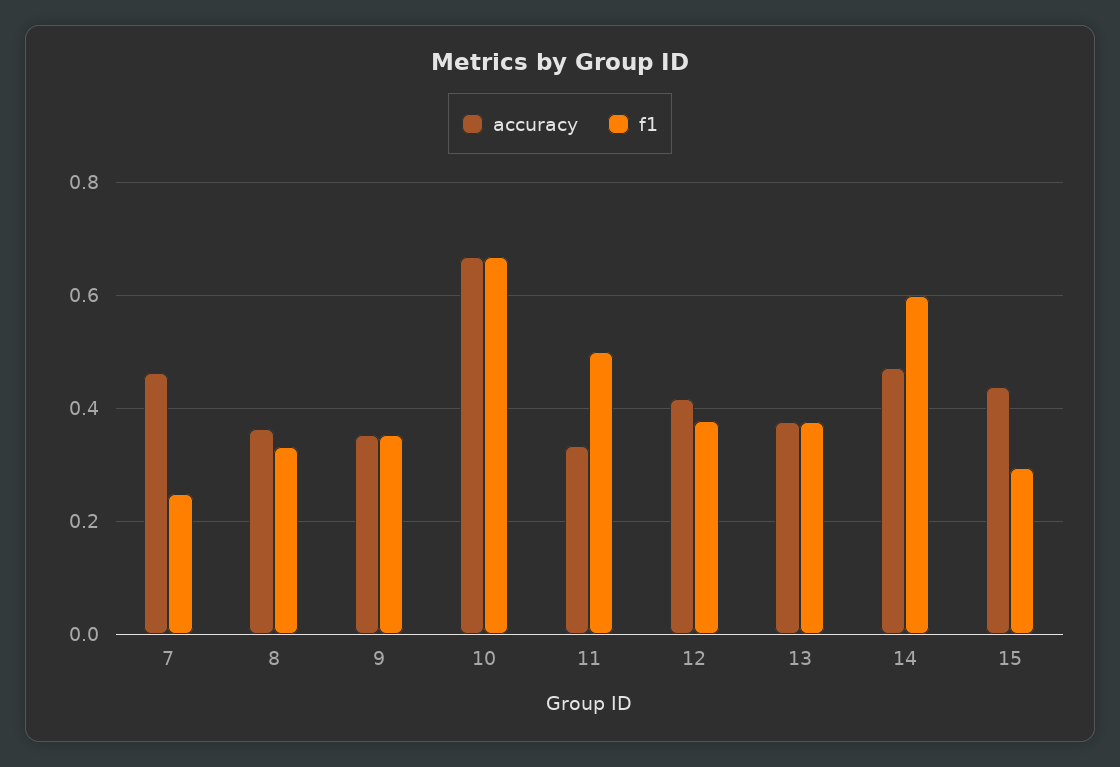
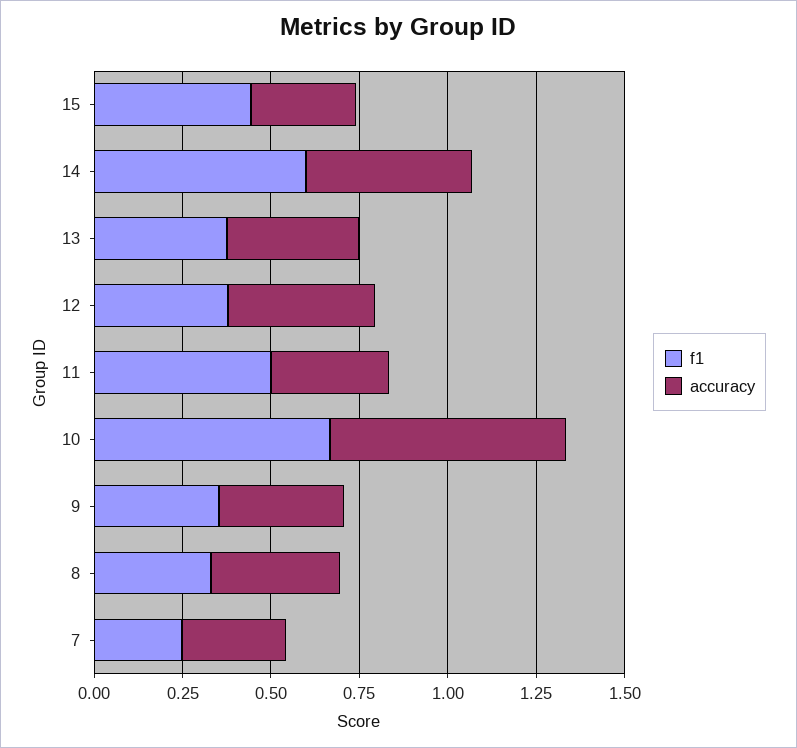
  {
    "accuracy": {
-     "7": 0.46,
+     "7": 0.3,
      "8": 0.36,
      "9": 0.36,
      "10": 0.66,
      "11": 0.34,
      "12": 0.42,
      "13": 0.38,
      "14": 0.48,
-     "15": 0.44
+     "15": 0.3
    },
    "f1": {
      "7": 0.24,
      "8": 0.34,
      "9": 0.36,
      "10": 0.66,
      "11": 0.5,
      "12": 0.38,
      "13": 0.38,
      "14": 0.6,
-     "15": 0.3
+     "15": 0.45
    }
  }

